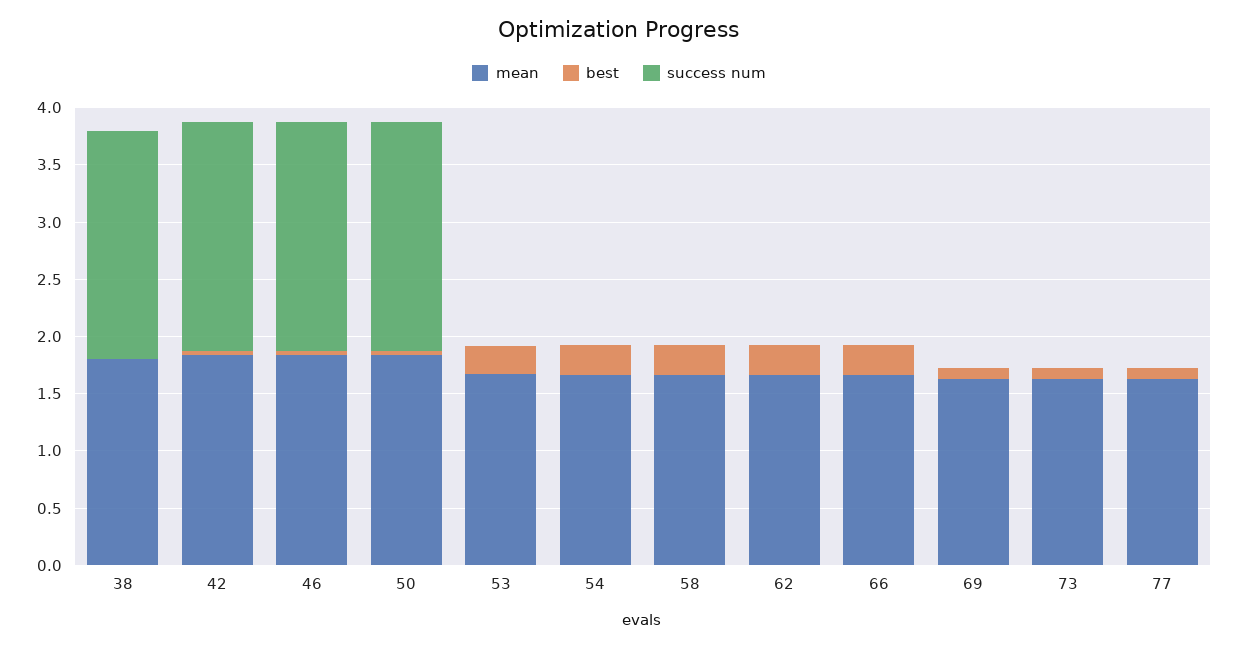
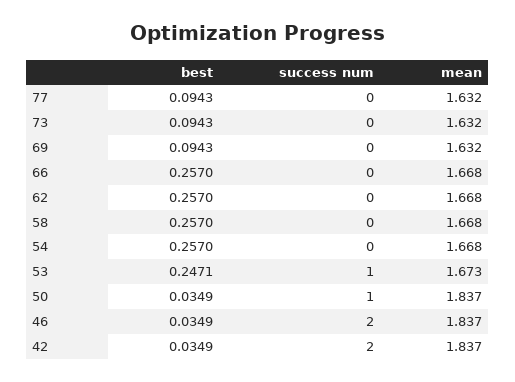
  {
    "mean": {
-     "38": 1.8,
      "42": 1.837,
      "46": 1.837,
      "50": 1.837,
      "53": 1.673,
      "54": 1.668,
      "58": 1.668,
      "62": 1.668,
      "66": 1.668,
      "69": 1.632,
      "73": 1.632,
      "77": 1.632
    },
    "best": {
-     "38": 0,
      "42": 0.0349,
      "46": 0.0349,
      "50": 0.0349,
      "53": 0.2471,
      "54": 0.257,
      "58": 0.257,
      "62": 0.257,
      "66": 0.257,
      "69": 0.0943,
      "73": 0.0943,
      "77": 0.0943
    },
    "success num": {
-     "38": 2,
      "42": 2,
      "46": 2,
-     "50": 2,
+     "50": 1,
-     "53": 0,
+     "53": 1,
      "54": 0,
      "58": 0,
      "62": 0,
      "66": 0,
      "69": 0,
      "73": 0,
      "77": 0
    }
  }

